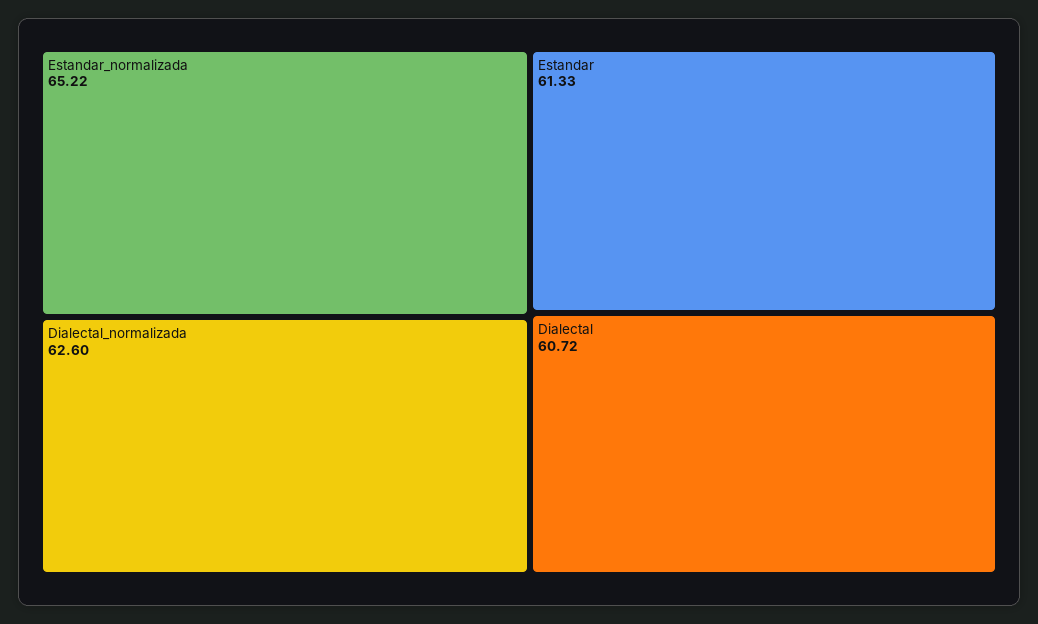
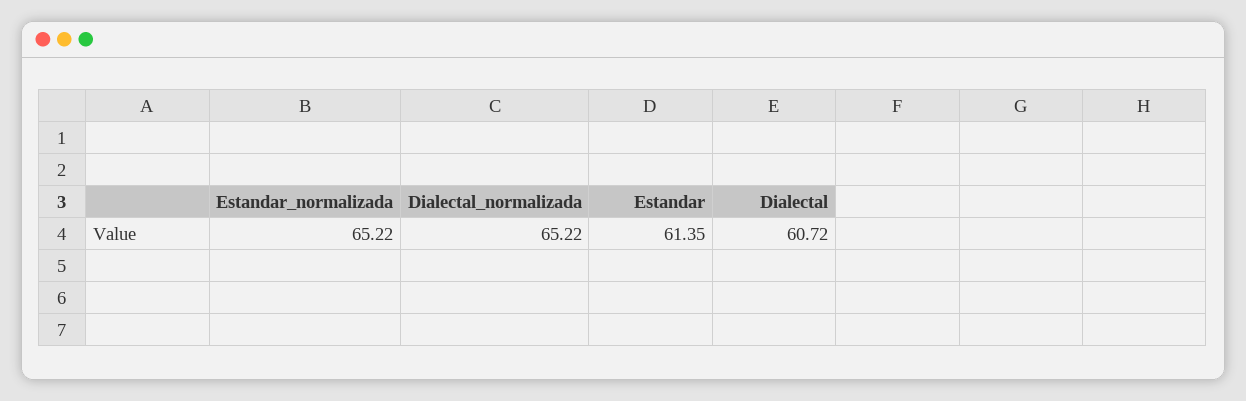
  {
    "Estandar_normalizada": 65.22,
-   "Dialectal_normalizada": 62.6,
+   "Dialectal_normalizada": 65.22,
-   "Estandar": 61.33,
+   "Estandar": 61.35,
    "Dialectal": 60.72
  }

